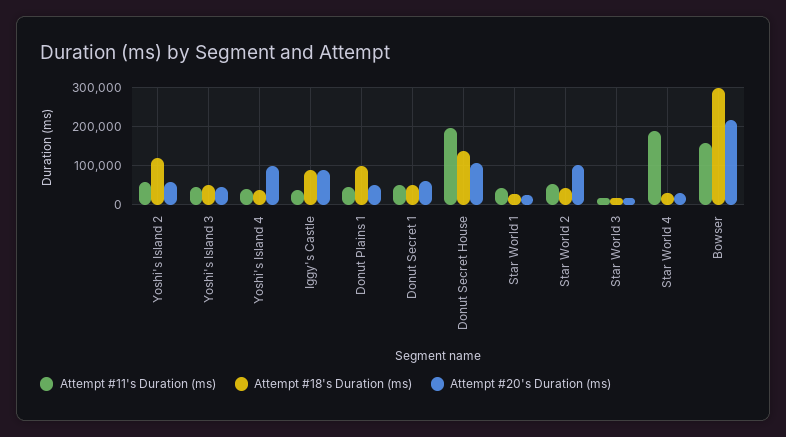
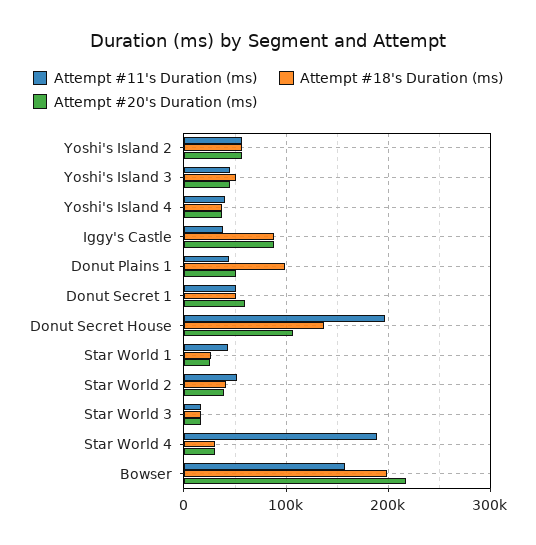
  {
    "Attempt #11's Duration (ms)": {
      "Yoshi's Island 2": 60000,
      "Yoshi's Island 3": 50000,
      "Yoshi's Island 4": 40000,
      "Iggy's Castle": 40000,
      "Donut Plains 1": 40000,
      "Donut Secret 1": 50000,
      "Donut Secret House": 200000,
      "Star World 1": 40000,
      "Star World 2": 50000,
      "Star World 3": 20000,
      "Star World 4": 190000,
      "Bowser": 160000
    },
    "Attempt #18's Duration (ms)": {
-     "Yoshi's Island 2": 120000,
+     "Yoshi's Island 2": 60000,
      "Yoshi's Island 3": 50000,
      "Yoshi's Island 4": 40000,
      "Iggy's Castle": 90000,
      "Donut Plains 1": 100000,
      "Donut Secret 1": 50000,
      "Donut Secret House": 140000,
      "Star World 1": 30000,
      "Star World 2": 40000,
      "Star World 3": 20000,
      "Star World 4": 30000,
-     "Bowser": 300000
+     "Bowser": 200000
    },
    "Attempt #20's Duration (ms)": {
      "Yoshi's Island 2": 60000,
      "Yoshi's Island 3": 50000,
-     "Yoshi's Island 4": 100000,
+     "Yoshi's Island 4": 40000,
      "Iggy's Castle": 90000,
      "Donut Plains 1": 50000,
      "Donut Secret 1": 60000,
      "Donut Secret House": 110000,
      "Star World 1": 30000,
-     "Star World 2": 100000,
+     "Star World 2": 40000,
      "Star World 3": 20000,
      "Star World 4": 30000,
      "Bowser": 220000
    }
  }

